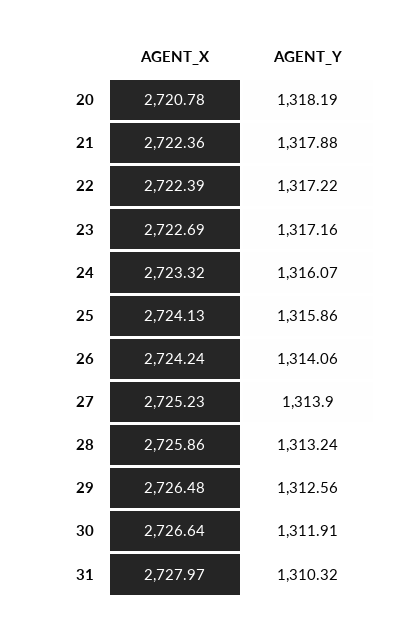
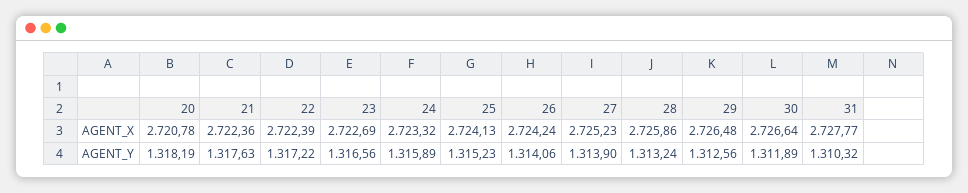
  {
    "AGENT_X": {
      "20": 2720.78,
      "21": 2722.36,
      "22": 2722.39,
      "23": 2722.69,
      "24": 2723.32,
      "25": 2724.13,
      "26": 2724.24,
      "27": 2725.23,
      "28": 2725.86,
      "29": 2726.48,
      "30": 2726.64,
-     "31": 2727.97
+     "31": 2727.77
    },
    "AGENT_Y": {
      "20": 1318.19,
-     "21": 1317.88,
+     "21": 1317.63,
      "22": 1317.22,
-     "23": 1317.16,
+     "23": 1316.56,
-     "24": 1316.07,
+     "24": 1315.89,
-     "25": 1315.86,
+     "25": 1315.23,
      "26": 1314.06,
      "27": 1313.9,
      "28": 1313.24,
      "29": 1312.56,
-     "30": 1311.91,
+     "30": 1311.89,
      "31": 1310.32
    }
  }

